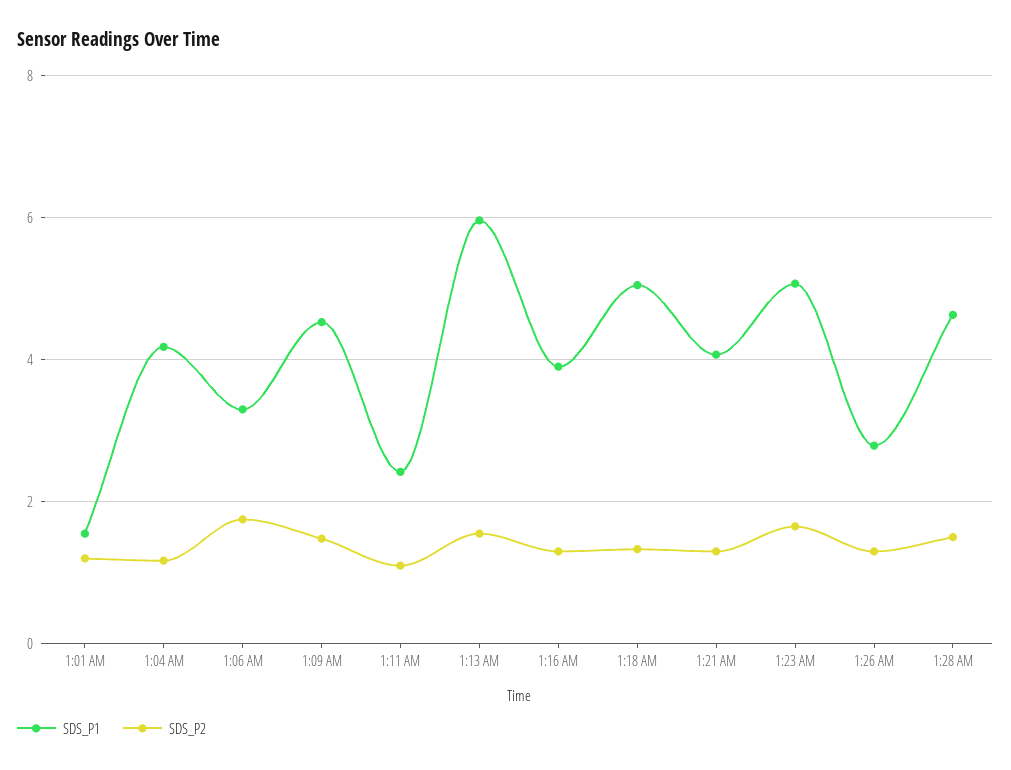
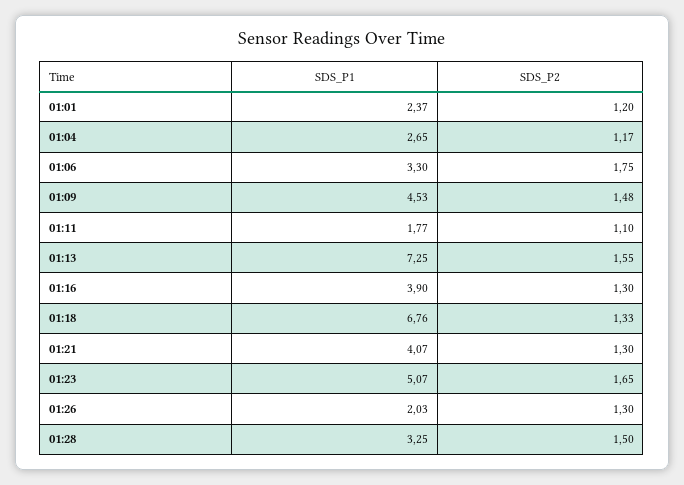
  {
    "SDS_P1": {
-     "1:01 AM": 1.6,
+     "1:01 AM": 2.37,
-     "1:04 AM": 4.2,
+     "1:04 AM": 2.65,
      "1:06 AM": 3.3,
      "1:09 AM": 4.53,
-     "1:11 AM": 2.4,
+     "1:11 AM": 1.77,
-     "1:13 AM": 6,
+     "1:13 AM": 7.25,
      "1:16 AM": 3.9,
-     "1:18 AM": 5,
+     "1:18 AM": 6.76,
      "1:21 AM": 4.07,
      "1:23 AM": 5.07,
-     "1:26 AM": 2.8,
+     "1:26 AM": 2.03,
-     "1:28 AM": 4.6
+     "1:28 AM": 3.25
    },
    "SDS_P2": {
      "1:01 AM": 1.2,
      "1:04 AM": 1.17,
      "1:06 AM": 1.75,
      "1:09 AM": 1.48,
      "1:11 AM": 1.1,
      "1:13 AM": 1.55,
      "1:16 AM": 1.3,
      "1:18 AM": 1.33,
      "1:21 AM": 1.3,
      "1:23 AM": 1.65,
      "1:26 AM": 1.3,
      "1:28 AM": 1.5
    }
  }

